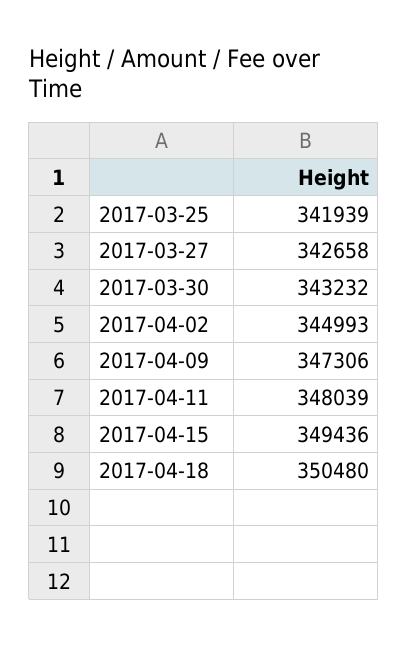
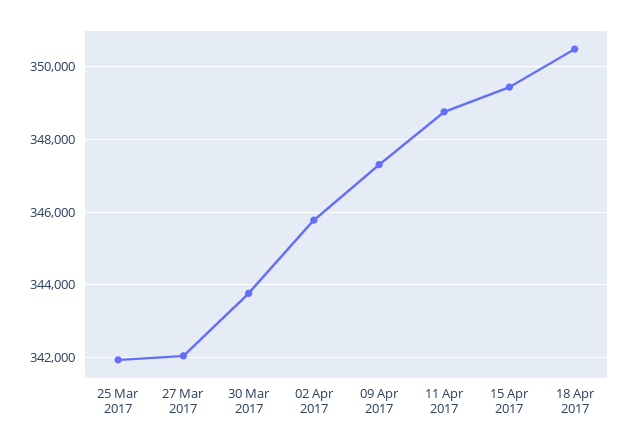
  {
    "2017-03-25": 341939,
-   "2017-03-27": 342658,
+   "2017-03-27": 342000,
-   "2017-03-30": 343232,
+   "2017-03-30": 343800,
-   "2017-04-02": 344993,
+   "2017-04-02": 345800,
    "2017-04-09": 347306,
-   "2017-04-11": 348039,
+   "2017-04-11": 348800,
    "2017-04-15": 349436,
    "2017-04-18": 350480
  }

